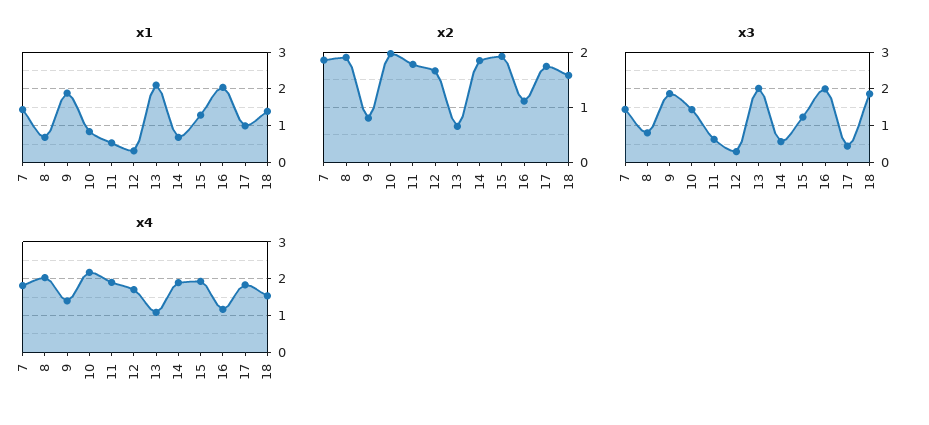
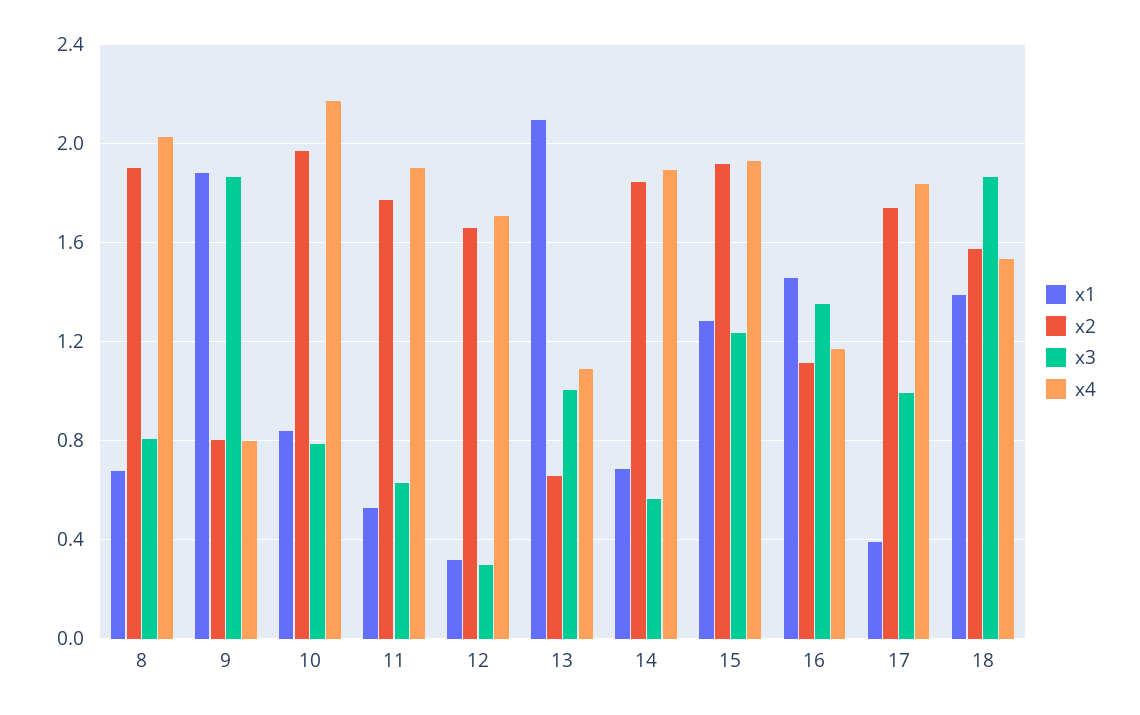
  {
    "x1": {
-     "7": 1.4,
      "8": 0.7,
      "9": 1.9,
      "10": 0.85,
      "11": 0.55,
      "12": 0.3,
      "13": 2.1,
      "14": 0.7,
      "15": 1.3,
-     "16": 2,
+     "16": 1.45,
-     "17": 1,
+     "17": 0.4,
      "18": 1.4
    },
    "x2": {
-     "7": 1.8,
      "8": 1.9,
      "9": 0.8,
      "10": 1.95,
      "11": 1.75,
      "12": 1.65,
      "13": 0.65,
      "14": 1.85,
      "15": 1.9,
      "16": 1.1,
      "17": 1.75,
      "18": 1.6
    },
    "x3": {
-     "7": 1.4,
      "8": 0.8,
      "9": 1.85,
-     "10": 1.4,
+     "10": 0.8,
      "11": 0.65,
      "12": 0.3,
-     "13": 2,
+     "13": 1,
      "14": 0.55,
      "15": 1.25,
-     "16": 2,
+     "16": 1.35,
-     "17": 0.4,
+     "17": 1,
      "18": 1.85
    },
    "x4": {
-     "7": 1.8,
      "8": 2.05,
-     "9": 1.4,
+     "9": 0.8,
      "10": 2.2,
      "11": 1.9,
      "12": 1.7,
      "13": 1.1,
      "14": 1.9,
      "15": 1.95,
      "16": 1.15,
      "17": 1.85,
      "18": 1.55
    }
  }

